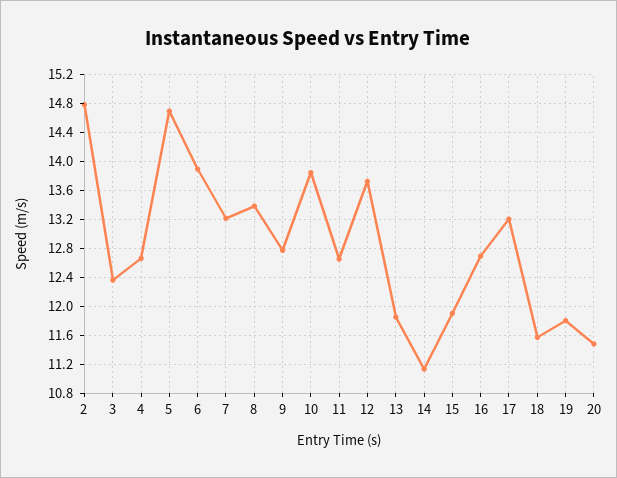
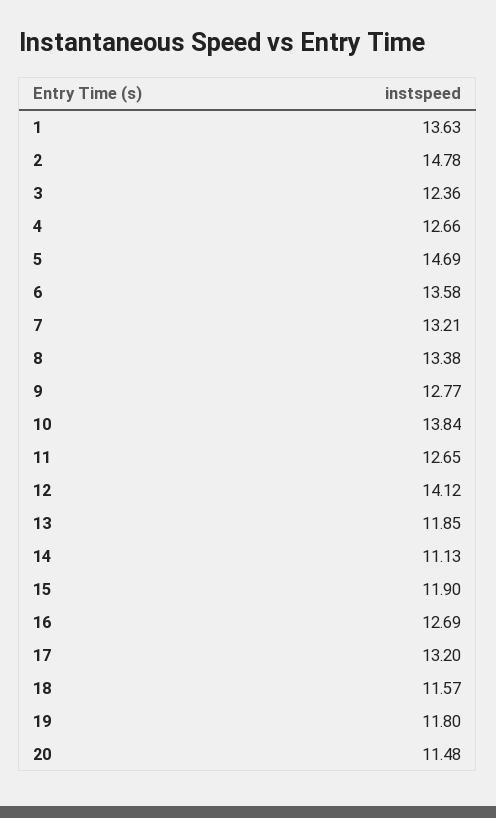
  {
    "2": 14.78,
    "3": 12.36,
    "4": 12.66,
    "5": 14.69,
-   "6": 13.9,
+   "6": 13.58,
    "7": 13.21,
    "8": 13.38,
    "9": 12.77,
    "10": 13.84,
    "11": 12.65,
-   "12": 13.7,
+   "12": 14.12,
    "13": 11.85,
    "14": 11.13,
    "15": 11.9,
    "16": 12.69,
    "17": 13.2,
    "18": 11.57,
    "19": 11.8,
-   "20": 11.48
+   "20": 11.48,
+   "1": 13.63
  }

